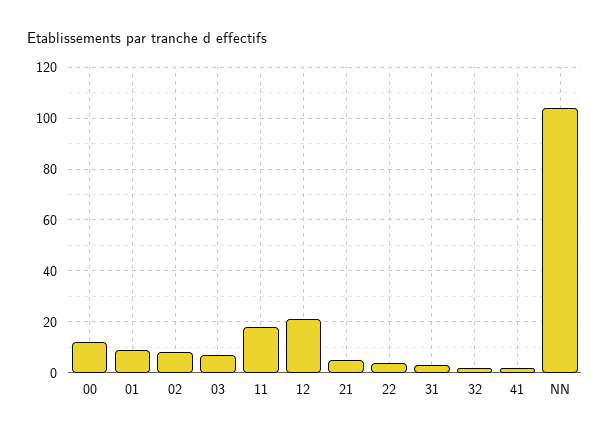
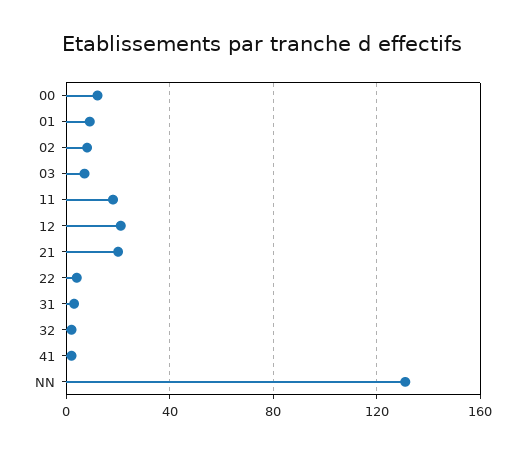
  {
    "00": 10,
    "01": 10,
    "02": 10,
    "03": 5,
    "11": 20,
    "12": 20,
-   "21": 5,
+   "21": 20,
    "22": 5,
    "31": 5,
    "32": 0,
    "41": 0,
-   "NN": 105
+   "NN": 130
  }

